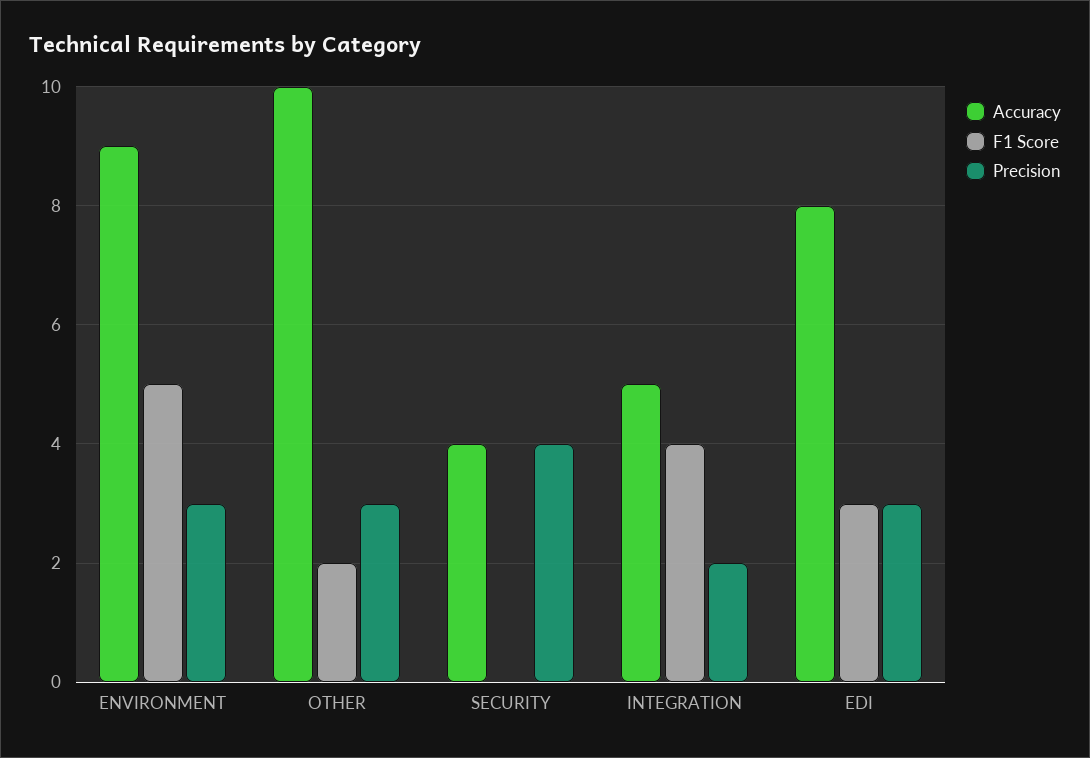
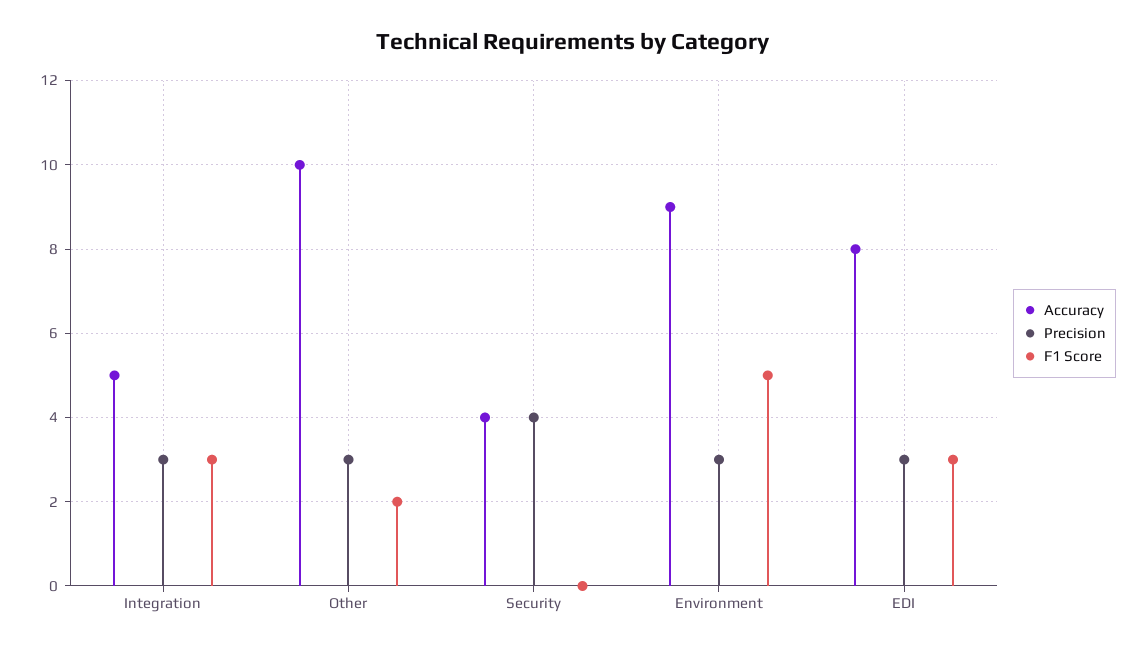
  {
    "Accuracy": {
      "ENVIRONMENT": 9,
      "OTHER": 10,
      "SECURITY": 4,
      "INTEGRATION": 5,
      "EDI": 8
    },
    "F1 Score": {
      "ENVIRONMENT": 5,
      "OTHER": 2,
      "SECURITY": 0,
-     "INTEGRATION": 4,
+     "INTEGRATION": 3,
      "EDI": 3
    },
    "Precision": {
      "ENVIRONMENT": 3,
      "OTHER": 3,
      "SECURITY": 4,
-     "INTEGRATION": 2,
+     "INTEGRATION": 3,
      "EDI": 3
    }
  }

